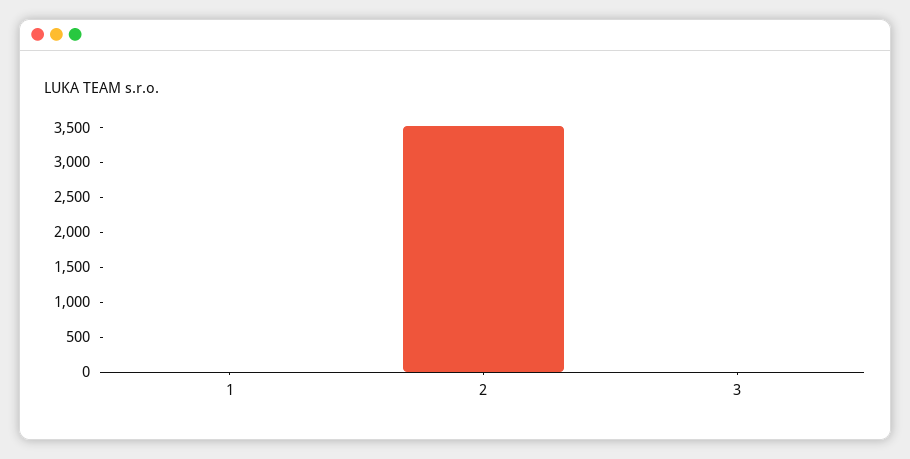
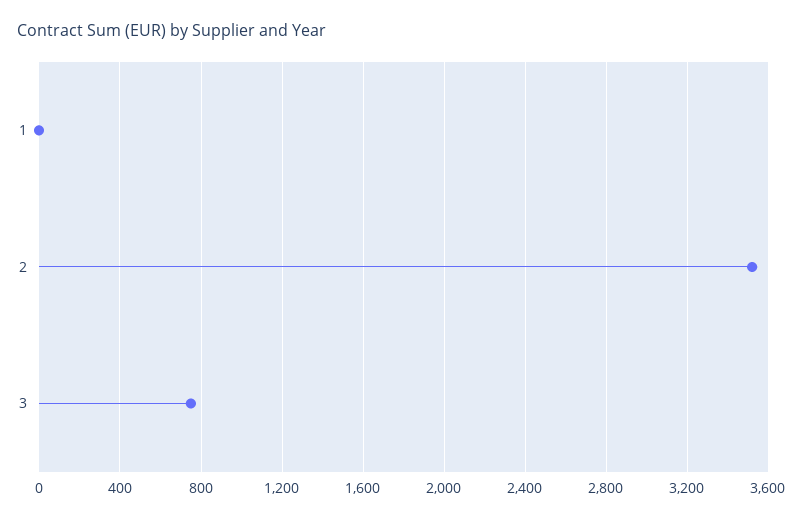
  {
    "1": 0,
    "2": 3500,
-   "3": 0
+   "3": 750
  }

